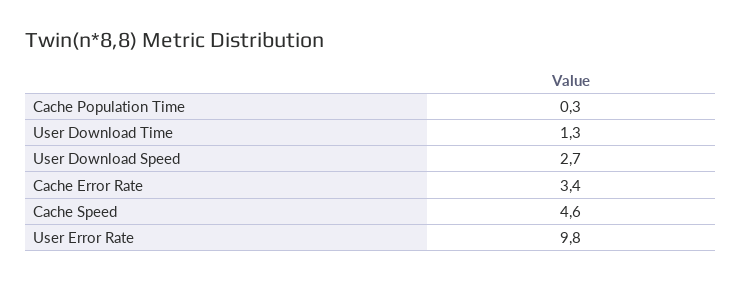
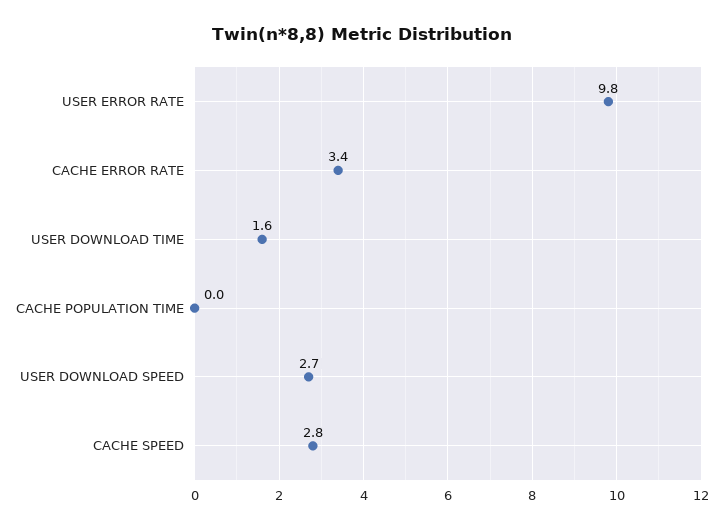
  {
-   "Cache Population Time": 0.3,
+   "Cache Population Time": 0,
-   "User Download Time": 1.3,
+   "User Download Time": 1.6,
    "User Download Speed": 2.7,
    "Cache Error Rate": 3.4,
-   "Cache Speed": 4.6,
+   "Cache Speed": 2.8,
    "User Error Rate": 9.8
  }

